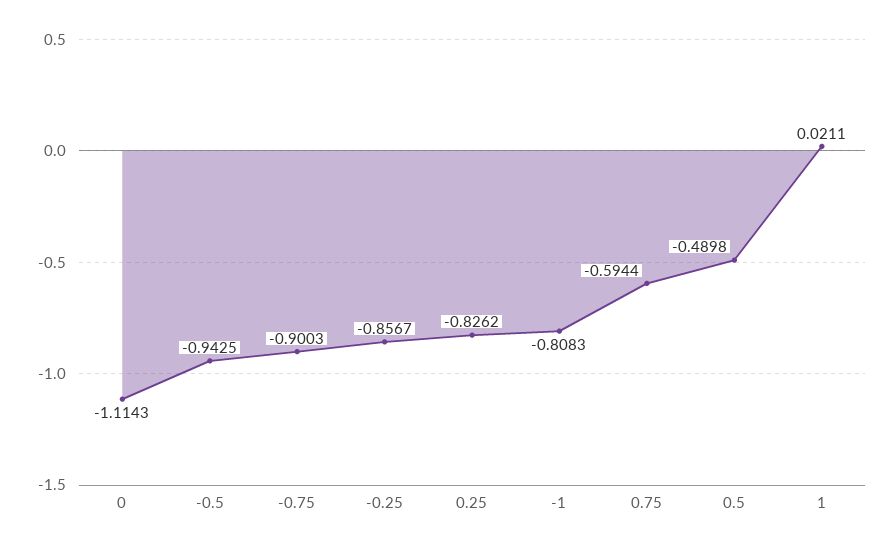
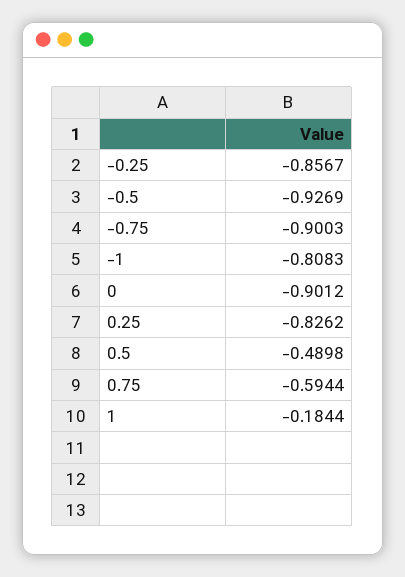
  {
-   "0": -1.1143,
+   "0": -0.9012,
-   "-0.5": -0.9425,
+   "-0.5": -0.9269,
    "-0.75": -0.9003,
    "-0.25": -0.8567,
    "0.25": -0.8262,
    "-1": -0.8083,
    "0.75": -0.5944,
    "0.5": -0.4898,
-   "1": 0.0211
+   "1": -0.1844
  }

